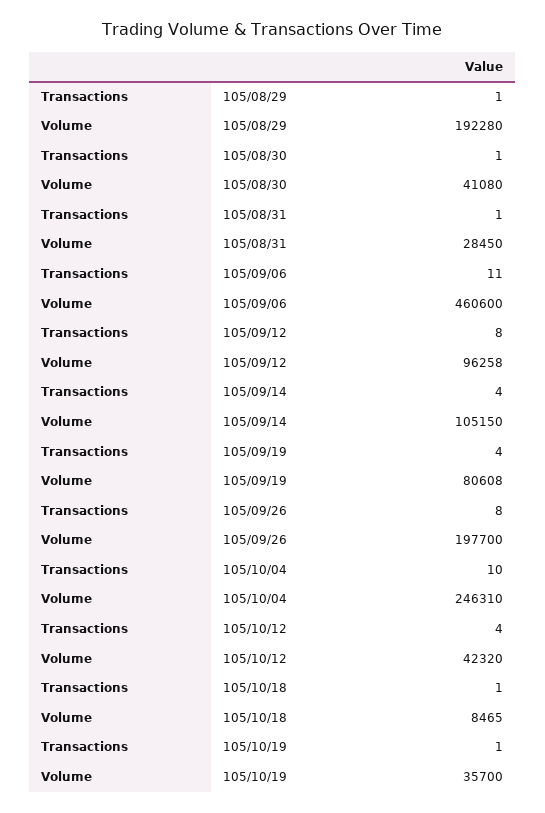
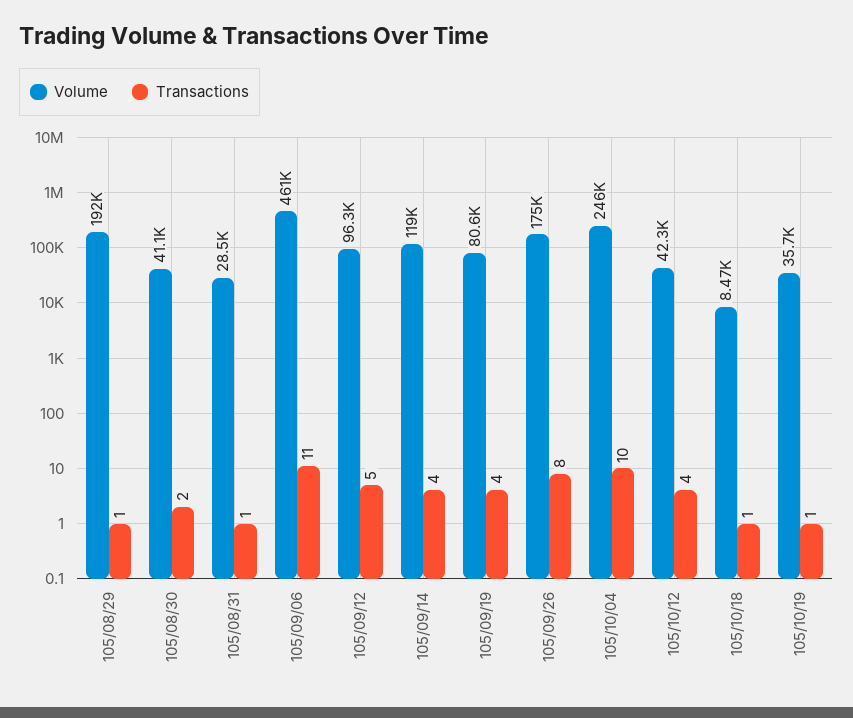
  {
    "Transactions": {
      "105/08/29": 1,
-     "105/08/30": 1,
+     "105/08/30": 2,
      "105/08/31": 1,
      "105/09/06": 11,
-     "105/09/12": 8,
+     "105/09/12": 5,
      "105/09/14": 4,
      "105/09/19": 4,
      "105/09/26": 8,
      "105/10/04": 10,
      "105/10/12": 4,
      "105/10/18": 1,
      "105/10/19": 1
    },
    "Volume": {
      "105/08/29": 192280,
      "105/08/30": 41080,
      "105/08/31": 28450,
      "105/09/06": 460600,
      "105/09/12": 96258,
-     "105/09/14": 105150,
+     "105/09/14": 119000,
      "105/09/19": 80608,
-     "105/09/26": 197700,
+     "105/09/26": 175000,
      "105/10/04": 246310,
      "105/10/12": 42320,
      "105/10/18": 8465,
      "105/10/19": 35700
    }
  }

